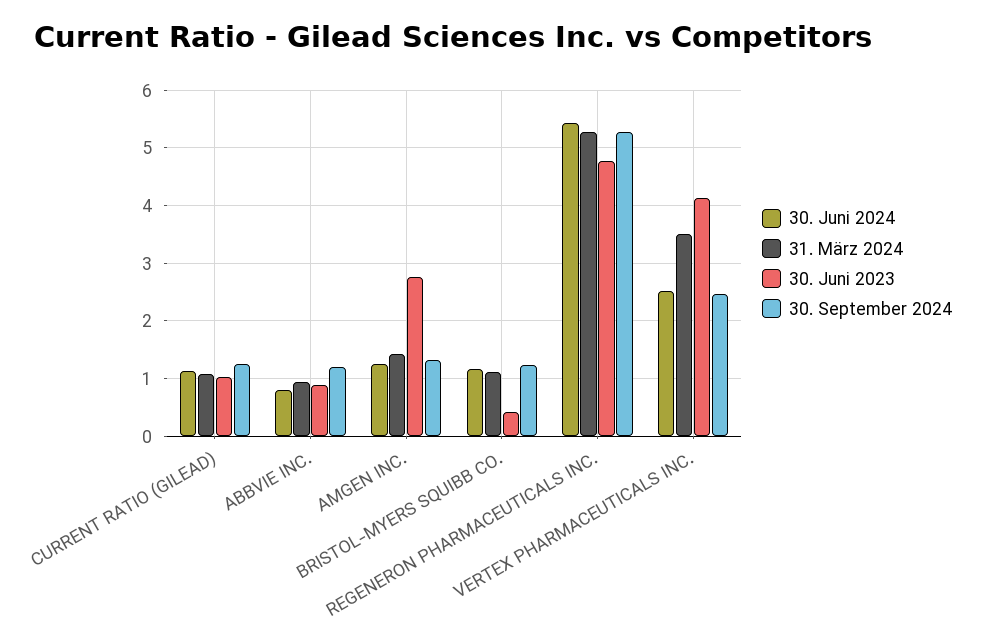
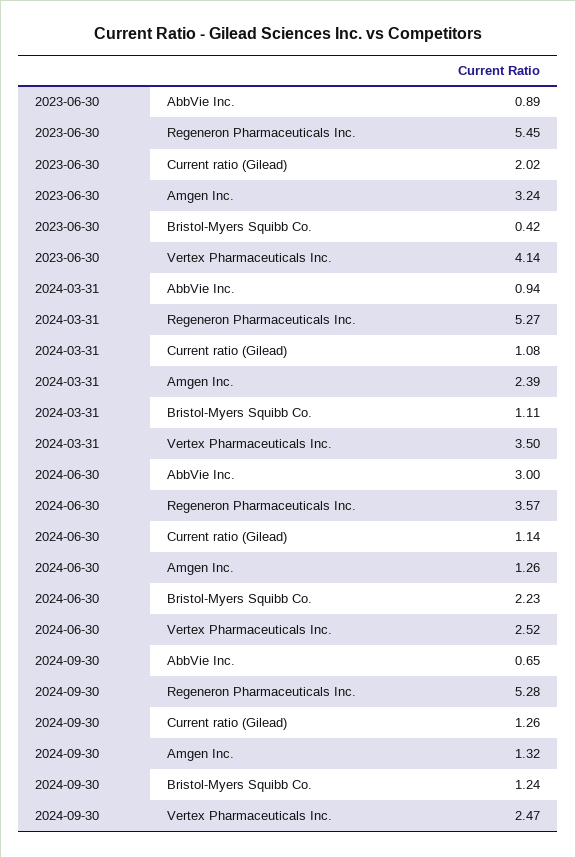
  {
    "30. Juni 2024": {
      "CURRENT RATIO (GILEAD)": 1.14,
-     "ABBVIE INC.": 0.8,
+     "ABBVIE INC.": 3,
      "AMGEN INC.": 1.26,
-     "BRISTOL-MYERS SQUIBB CO.": 1.2,
+     "BRISTOL-MYERS SQUIBB CO.": 2.23,
-     "REGENERON PHARMACEUTICALS INC.": 5.4,
+     "REGENERON PHARMACEUTICALS INC.": 3.57,
      "VERTEX PHARMACEUTICALS INC.": 2.52
    },
    "31. März 2024": {
      "CURRENT RATIO (GILEAD)": 1.08,
      "ABBVIE INC.": 0.94,
-     "AMGEN INC.": 1.4,
+     "AMGEN INC.": 2.39,
      "BRISTOL-MYERS SQUIBB CO.": 1.11,
      "REGENERON PHARMACEUTICALS INC.": 5.27,
      "VERTEX PHARMACEUTICALS INC.": 3.5
    },
    "30. Juni 2023": {
-     "CURRENT RATIO (GILEAD)": 1,
+     "CURRENT RATIO (GILEAD)": 2.02,
      "ABBVIE INC.": 0.89,
-     "AMGEN INC.": 2.8,
+     "AMGEN INC.": 3.24,
      "BRISTOL-MYERS SQUIBB CO.": 0.42,
-     "REGENERON PHARMACEUTICALS INC.": 4.8,
+     "REGENERON PHARMACEUTICALS INC.": 5.45,
      "VERTEX PHARMACEUTICALS INC.": 4.14
    },
    "30. September 2024": {
      "CURRENT RATIO (GILEAD)": 1.26,
-     "ABBVIE INC.": 1.2,
+     "ABBVIE INC.": 0.65,
      "AMGEN INC.": 1.32,
      "BRISTOL-MYERS SQUIBB CO.": 1.24,
      "REGENERON PHARMACEUTICALS INC.": 5.28,
      "VERTEX PHARMACEUTICALS INC.": 2.47
    }
  }

